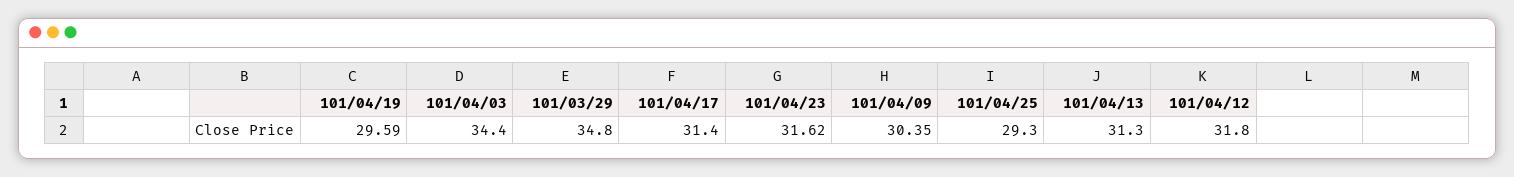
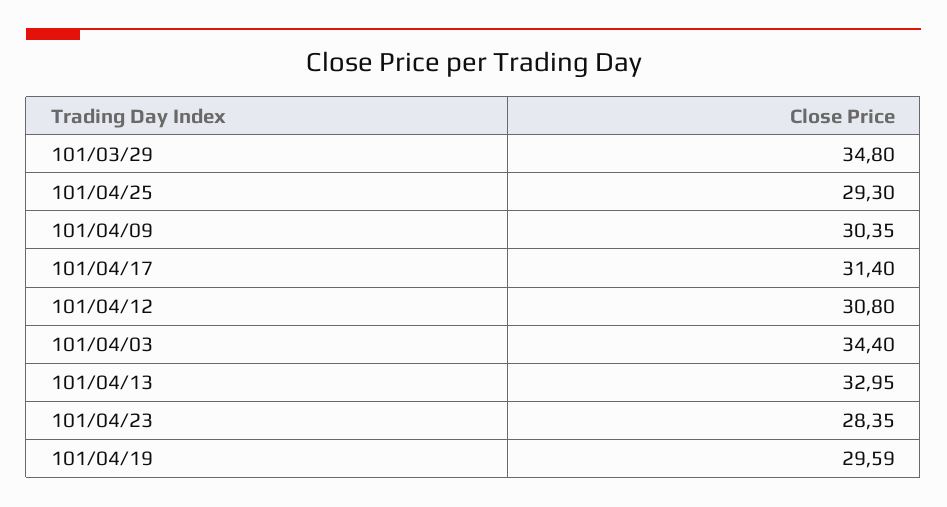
  {
    "101/04/19": 29.59,
    "101/04/03": 34.4,
    "101/03/29": 34.8,
    "101/04/17": 31.4,
-   "101/04/23": 31.62,
+   "101/04/23": 28.35,
    "101/04/09": 30.35,
    "101/04/25": 29.3,
-   "101/04/13": 31.3,
+   "101/04/13": 32.95,
-   "101/04/12": 31.8
+   "101/04/12": 30.8
  }

